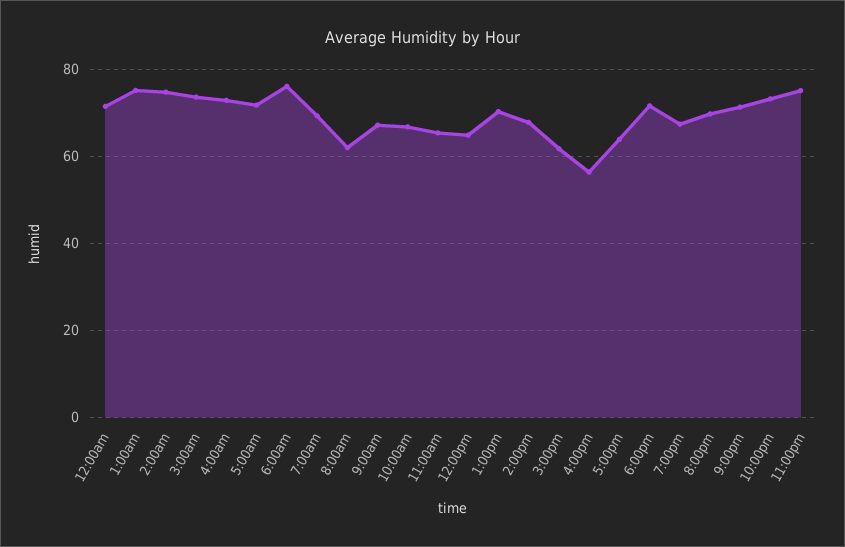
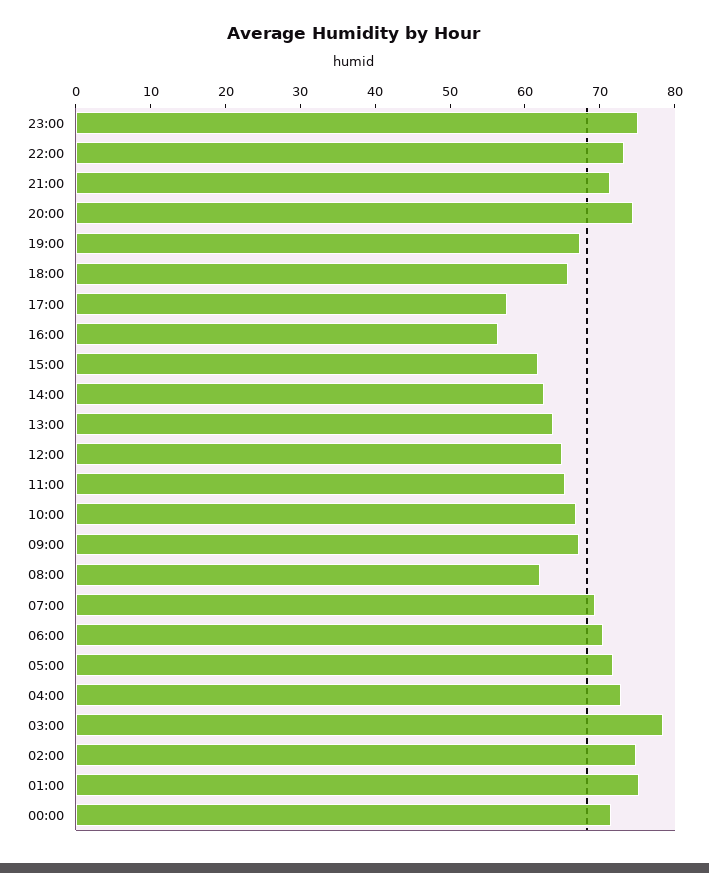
  {
    "12:00am": 72,
    "1:00am": 76,
    "2:00am": 74,
-   "3:00am": 74,
+   "3:00am": 78,
    "4:00am": 72,
    "5:00am": 72,
-   "6:00am": 76,
+   "6:00am": 70,
    "7:00am": 70,
    "8:00am": 62,
    "9:00am": 68,
    "10:00am": 66,
    "11:00am": 66,
    "12:00pm": 64,
-   "1:00pm": 70,
+   "1:00pm": 64,
-   "2:00pm": 68,
+   "2:00pm": 62,
    "3:00pm": 62,
    "4:00pm": 56,
-   "5:00pm": 64,
+   "5:00pm": 58,
-   "6:00pm": 72,
+   "6:00pm": 66,
    "7:00pm": 68,
-   "8:00pm": 70,
+   "8:00pm": 74,
    "9:00pm": 72,
    "10:00pm": 74,
    "11:00pm": 76
  }

